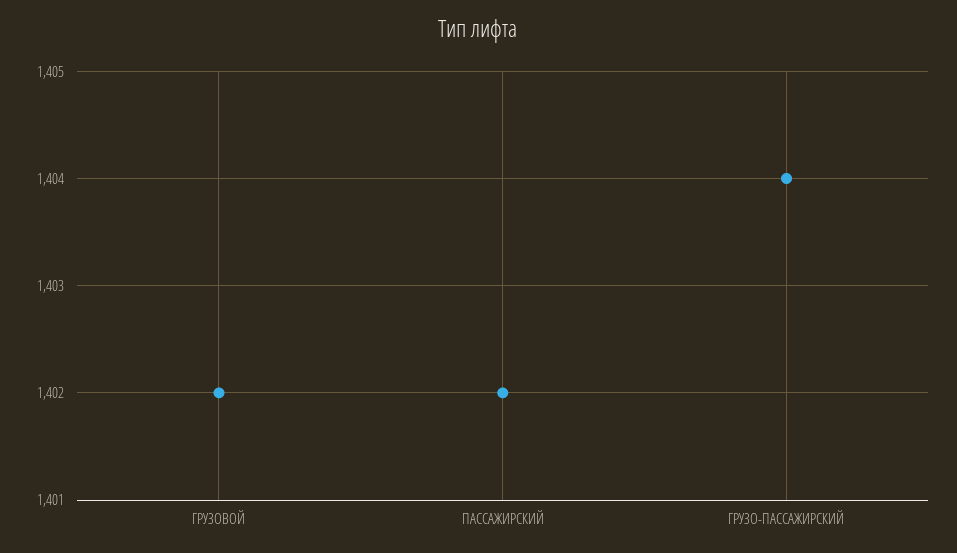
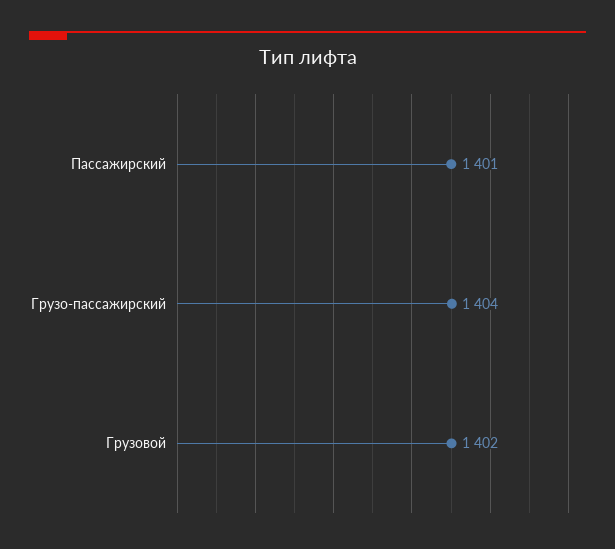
  {
    "ГРУЗОВОЙ": 1402,
-   "ПАССАЖИРСКИЙ": 1402,
+   "ПАССАЖИРСКИЙ": 1401,
    "ГРУЗО-ПАССАЖИРСКИЙ": 1404
  }

